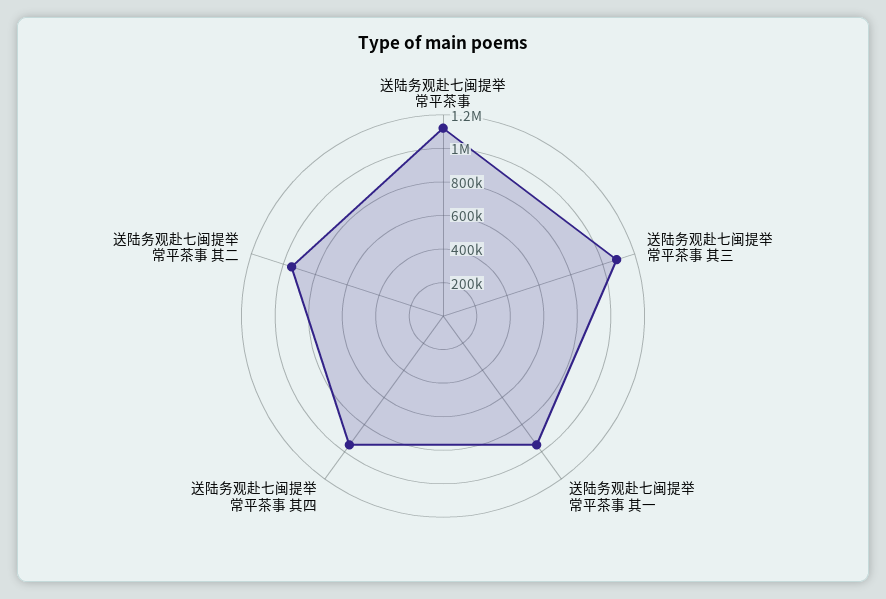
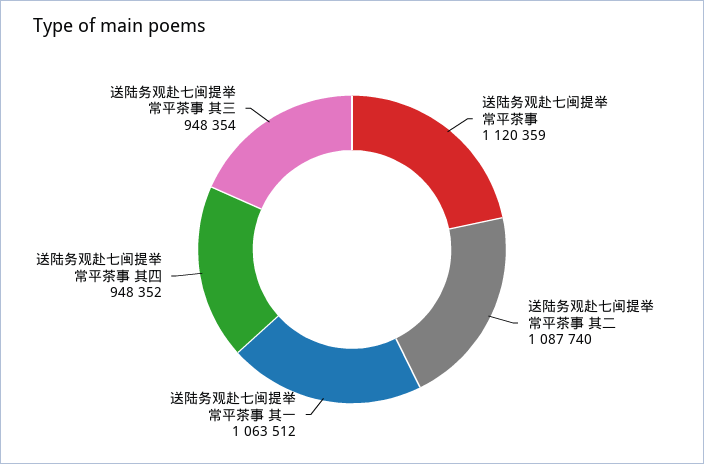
  {
    "送陆务观赴七闽提举常平茶事": 1120359,
-   "送陆务观赴七闽提举常平茶事 其三": 1100000,
+   "送陆务观赴七闽提举常平茶事 其三": 948354,
-   "送陆务观赴七闽提举常平茶事 其一": 950000,
+   "送陆务观赴七闽提举常平茶事 其一": 1063512,
    "送陆务观赴七闽提举常平茶事 其四": 948352,
-   "送陆务观赴七闽提举常平茶事 其二": 950000
+   "送陆务观赴七闽提举常平茶事 其二": 1087740
  }

